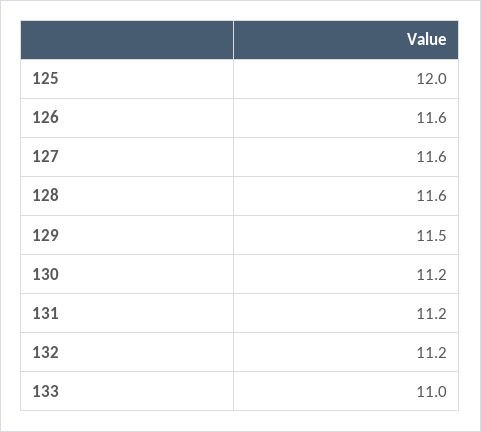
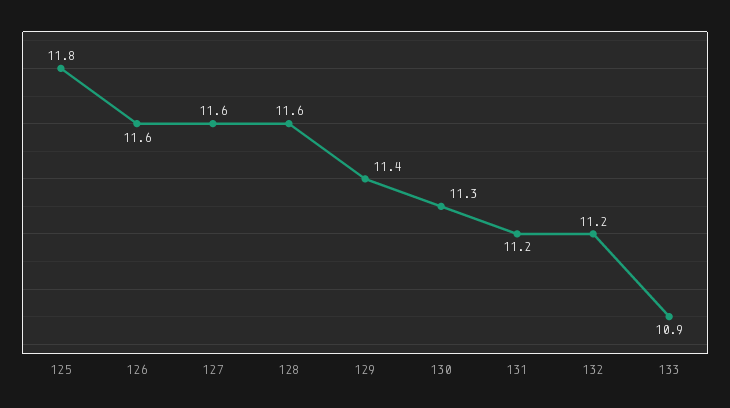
  {
-   "125": 12,
+   "125": 11.8,
    "126": 11.6,
    "127": 11.6,
    "128": 11.6,
-   "129": 11.5,
+   "129": 11.4,
-   "130": 11.2,
+   "130": 11.3,
    "131": 11.2,
    "132": 11.2,
-   "133": 11
+   "133": 10.9
  }

